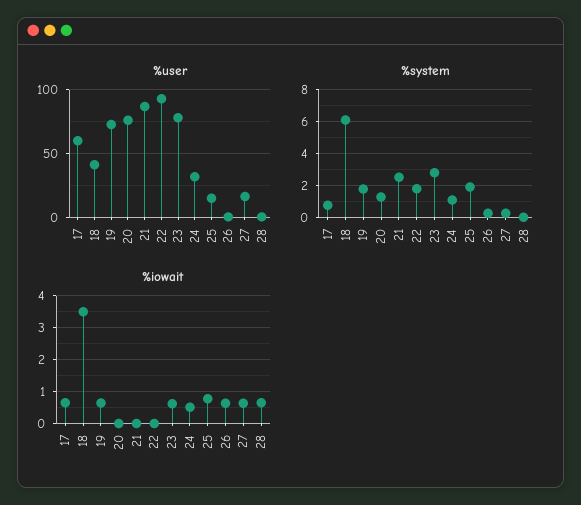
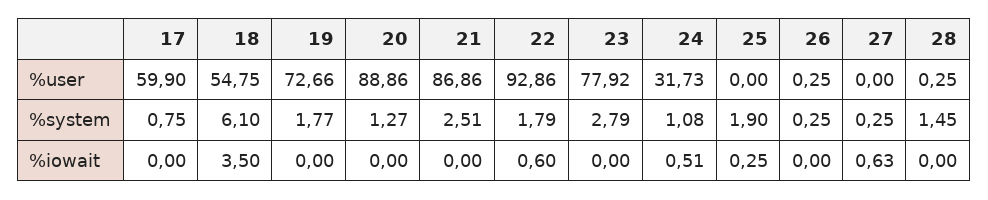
  {
    "%user": {
      "17": 59.9,
-     "18": 40,
+     "18": 54.75,
      "19": 72.66,
-     "20": 75,
+     "20": 88.86,
      "21": 86.86,
      "22": 92.86,
      "23": 77.92,
      "24": 31.73,
-     "25": 15,
+     "25": 0,
      "26": 0.25,
-     "27": 15,
+     "27": 0,
      "28": 0.25
    },
    "%system": {
      "17": 0.75,
      "18": 6.1,
      "19": 1.77,
      "20": 1.27,
      "21": 2.51,
      "22": 1.79,
      "23": 2.79,
      "24": 1.08,
      "25": 1.9,
      "26": 0.25,
      "27": 0.25,
-     "28": 0
+     "28": 1.45
    },
    "%iowait": {
-     "17": 0.6,
+     "17": 0,
      "18": 3.5,
-     "19": 0.6,
+     "19": 0,
      "20": 0,
      "21": 0,
-     "22": 0,
+     "22": 0.6,
-     "23": 0.6,
+     "23": 0,
      "24": 0.51,
-     "25": 0.8,
+     "25": 0.25,
-     "26": 0.6,
+     "26": 0,
      "27": 0.63,
-     "28": 0.6
+     "28": 0
    }
  }

